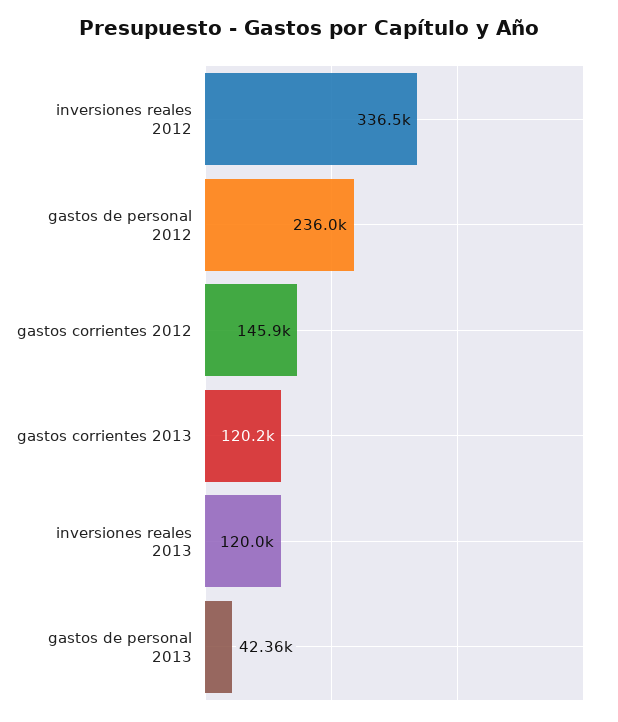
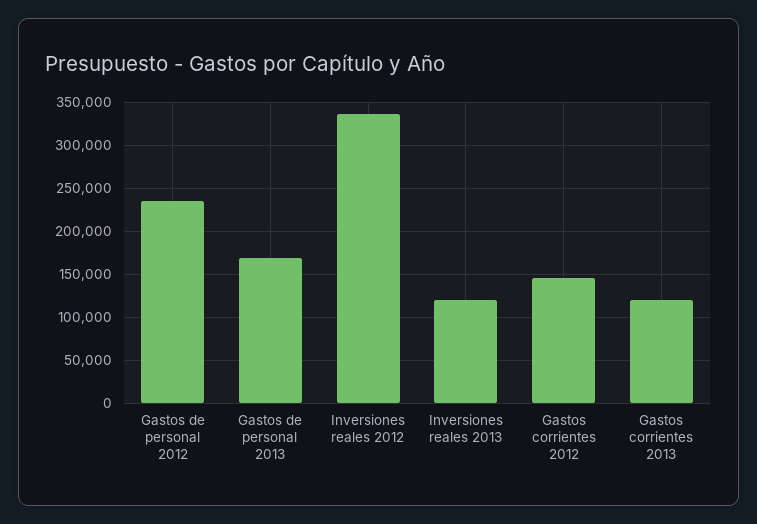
  {
    "inversiones reales 2012": 336500,
    "gastos de personal 2012": 236000,
    "gastos corrientes 2012": 145900,
    "gastos corrientes 2013": 120200,
    "inversiones reales 2013": 120000,
-   "gastos de personal 2013": 42360
+   "gastos de personal 2013": 170000
  }

